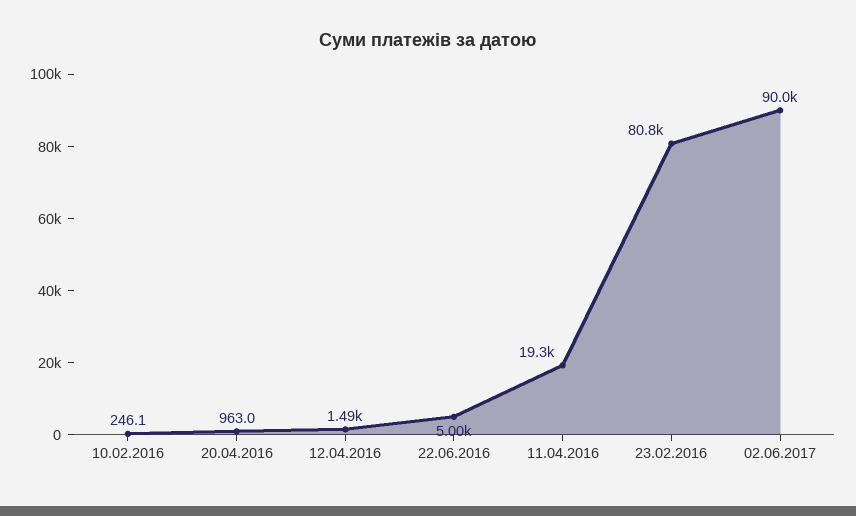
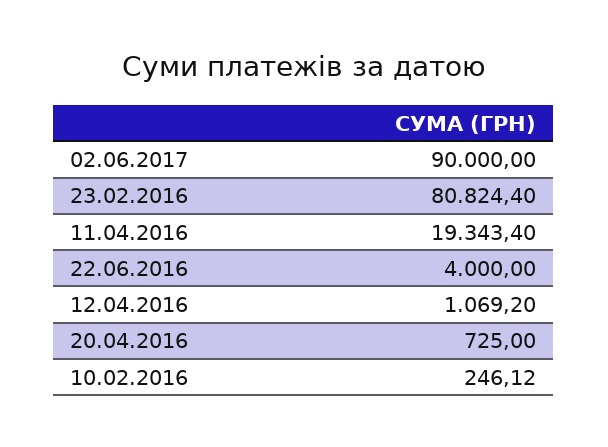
  {
    "10.02.2016": 246.12,
-   "20.04.2016": 963,
+   "20.04.2016": 725,
-   "12.04.2016": 1490,
+   "12.04.2016": 1069.2,
-   "22.06.2016": 5000,
+   "22.06.2016": 4000,
    "11.04.2016": 19343.4,
    "23.02.2016": 80824.4,
    "02.06.2017": 90000
  }

